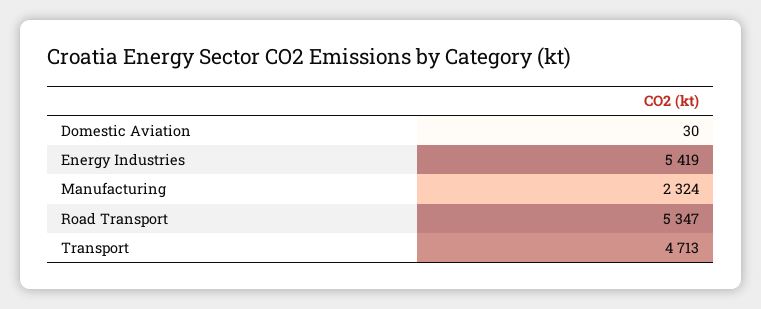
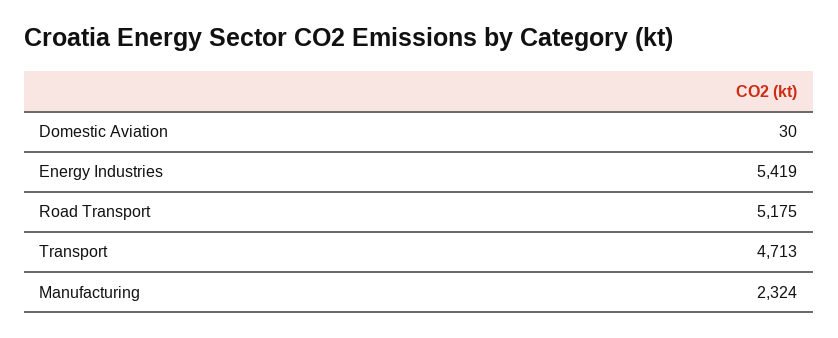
  {
    "Domestic Aviation": 30,
    "Energy Industries": 5419,
    "Manufacturing": 2324,
-   "Road Transport": 5347,
+   "Road Transport": 5175,
    "Transport": 4713
  }

